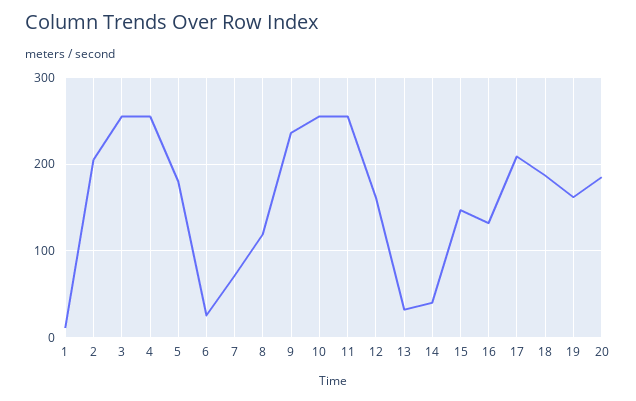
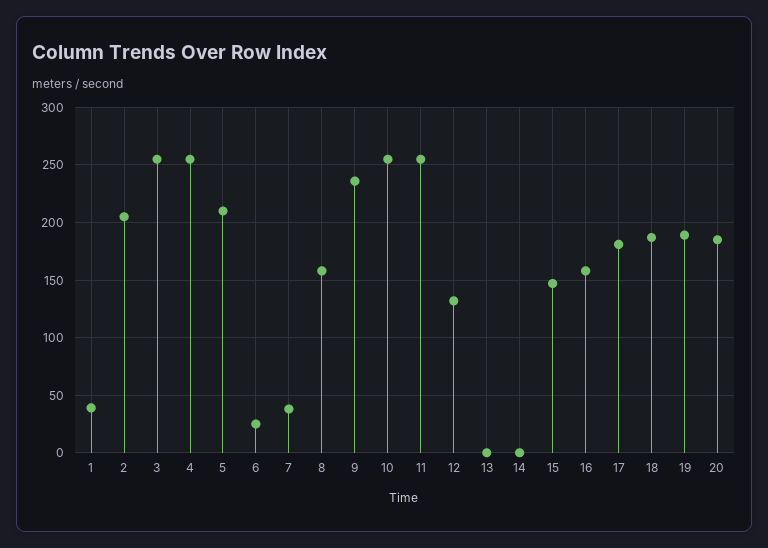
  {
-   "1": 10,
+   "1": 40,
    "2": 210,
    "3": 260,
    "4": 260,
-   "5": 180,
+   "5": 210,
    "6": 30,
-   "7": 70,
+   "7": 40,
-   "8": 120,
+   "8": 160,
    "9": 240,
    "10": 260,
    "11": 260,
-   "12": 160,
+   "12": 130,
-   "13": 30,
+   "13": 0,
-   "14": 40,
+   "14": 0,
    "15": 150,
-   "16": 130,
+   "16": 160,
-   "17": 210,
+   "17": 180,
    "18": 190,
-   "19": 160,
+   "19": 190,
    "20": 190
  }

